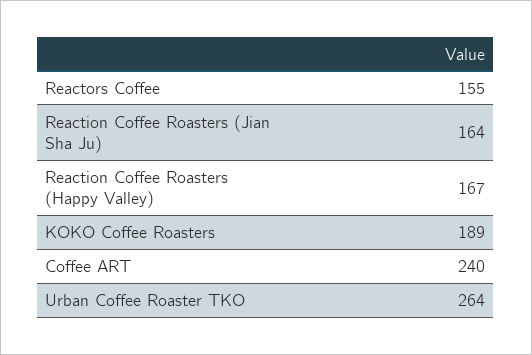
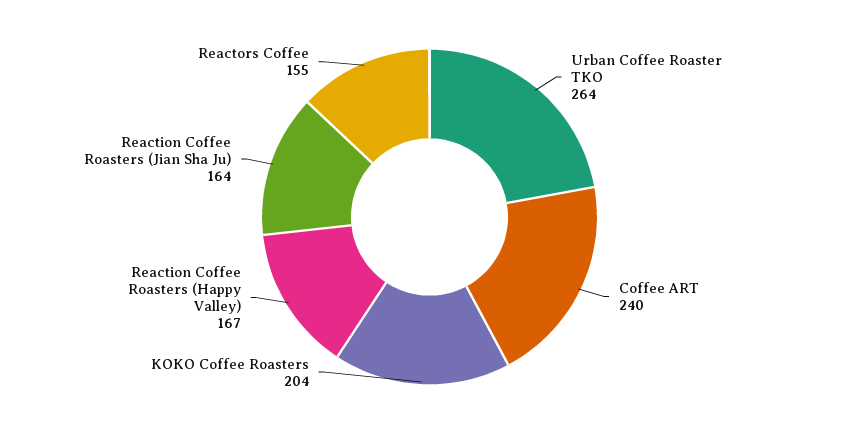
  {
    "Reactors Coffee": 155,
    "Reaction Coffee Roasters (Jian Sha Ju)": 164,
    "Reaction Coffee Roasters (Happy Valley)": 167,
-   "KOKO Coffee Roasters": 189,
+   "KOKO Coffee Roasters": 204,
    "Coffee ART": 240,
    "Urban Coffee Roaster TKO": 264
  }

